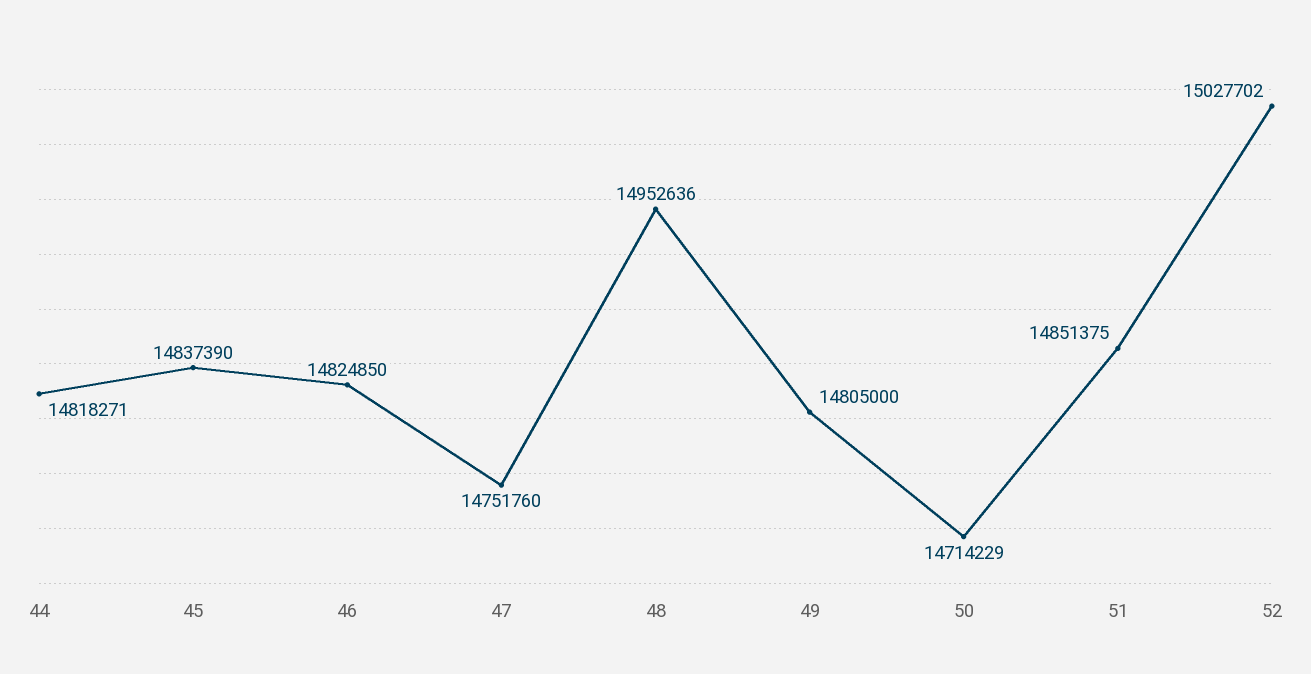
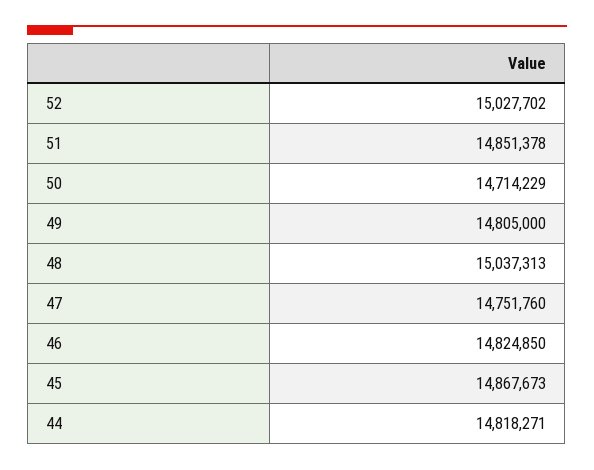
  {
    "44": 14818271,
-   "45": 14837390,
+   "45": 14867673,
    "46": 14824850,
    "47": 14751760,
-   "48": 14952636,
+   "48": 15037313,
    "49": 14805000,
    "50": 14714229,
-   "51": 14851375,
+   "51": 14851378,
    "52": 15027702
  }

